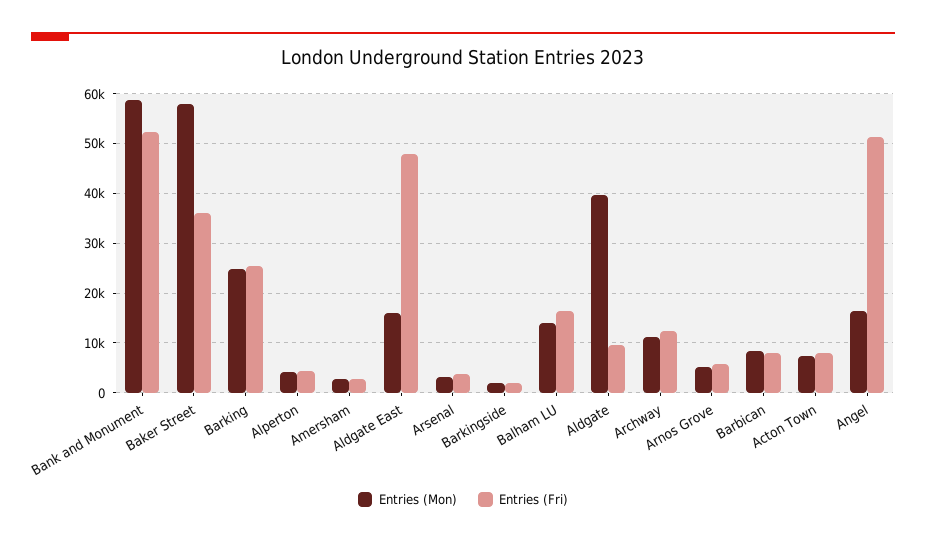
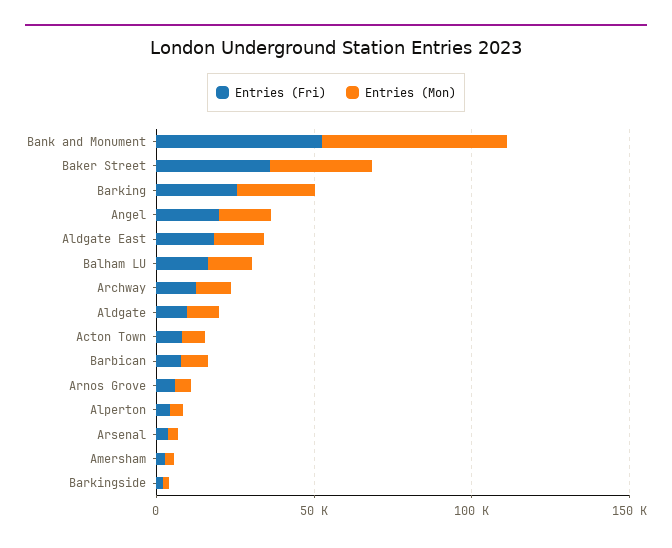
  {
    "Entries (Mon)": {
      "Bank and Monument": 58000,
-     "Baker Street": 58000,
+     "Baker Street": 30000,
      "Barking": 24000,
      "Alperton": 4000,
      "Amersham": 2000,
      "Aldgate East": 16000,
      "Arsenal": 4000,
      "Barkingside": 2000,
      "Balham LU": 14000,
-     "Aldgate": 40000,
+     "Aldgate": 10000,
      "Archway": 12000,
      "Arnos Grove": 6000,
      "Barbican": 8000,
      "Acton Town": 8000,
      "Angel": 16000
    },
    "Entries (Fri)": {
      "Bank and Monument": 52000,
      "Baker Street": 36000,
      "Barking": 26000,
      "Alperton": 4000,
      "Amersham": 2000,
-     "Aldgate East": 48000,
+     "Aldgate East": 20000,
      "Arsenal": 4000,
      "Barkingside": 2000,
      "Balham LU": 16000,
      "Aldgate": 10000,
      "Archway": 12000,
      "Arnos Grove": 6000,
      "Barbican": 8000,
      "Acton Town": 8000,
-     "Angel": 52000
+     "Angel": 20000
    }
  }

